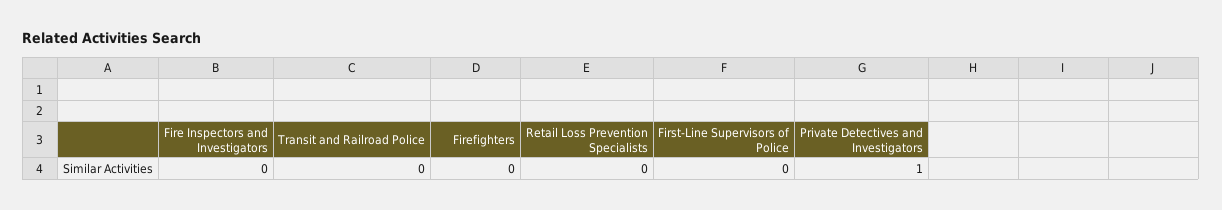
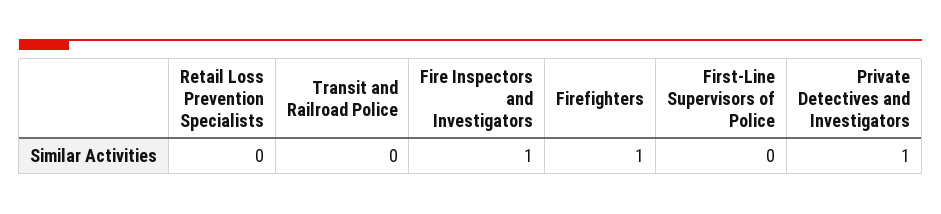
  {
-   "Fire Inspectors and Investigators": 0,
+   "Fire Inspectors and Investigators": 1,
    "Transit and Railroad Police": 0,
-   "Firefighters": 0,
+   "Firefighters": 1,
    "Retail Loss Prevention Specialists": 0,
    "First-Line Supervisors of Police": 0,
    "Private Detectives and Investigators": 1
  }

